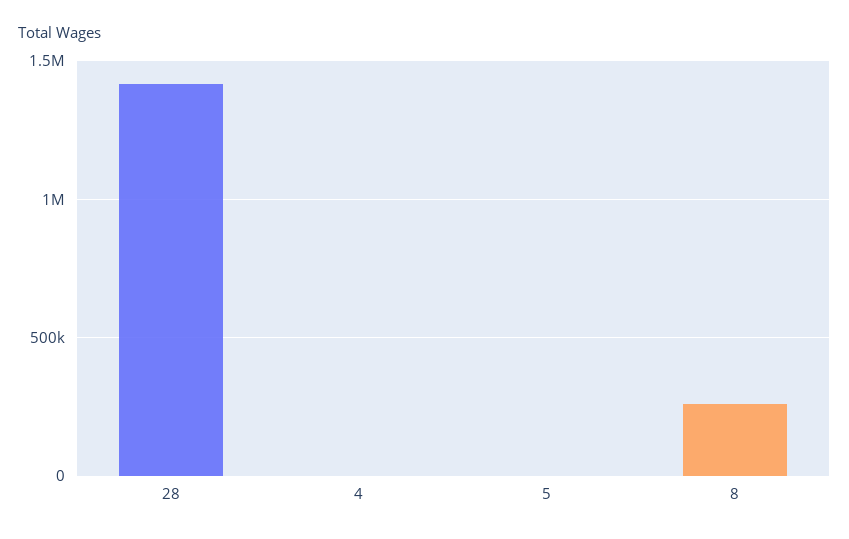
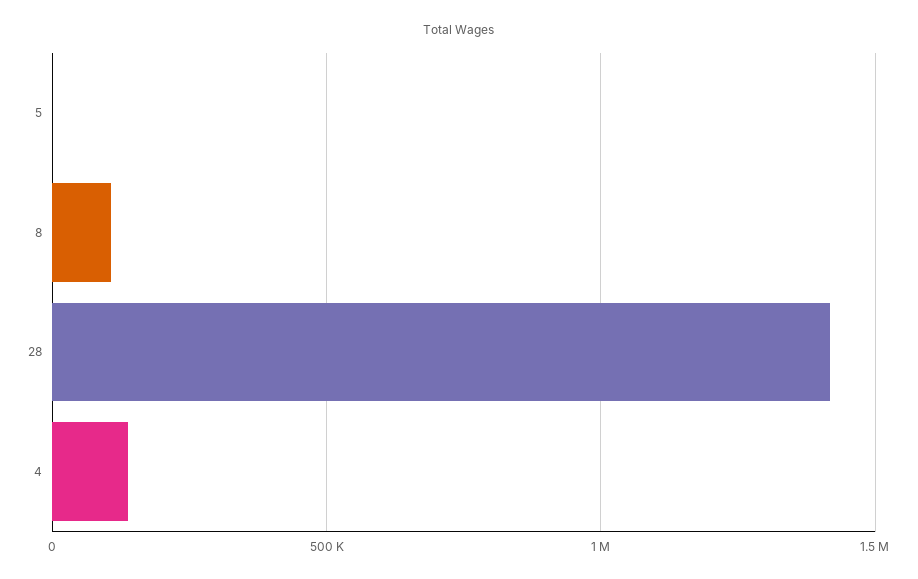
  {
    "28": 1400000,
-   "4": 0,
+   "4": 150000,
    "5": 0,
-   "8": 250000
+   "8": 100000
  }

